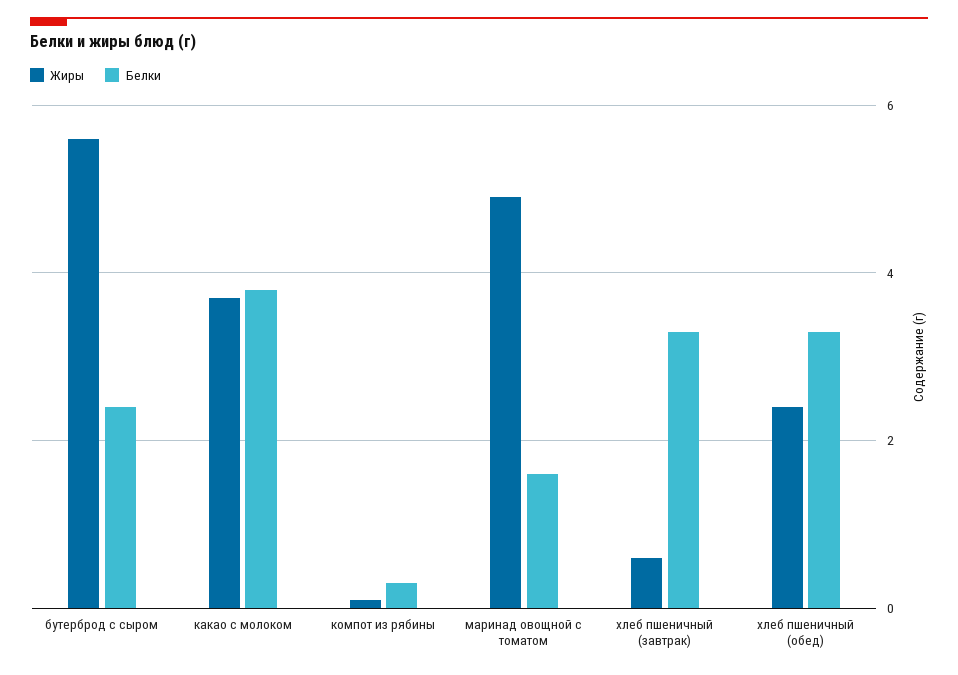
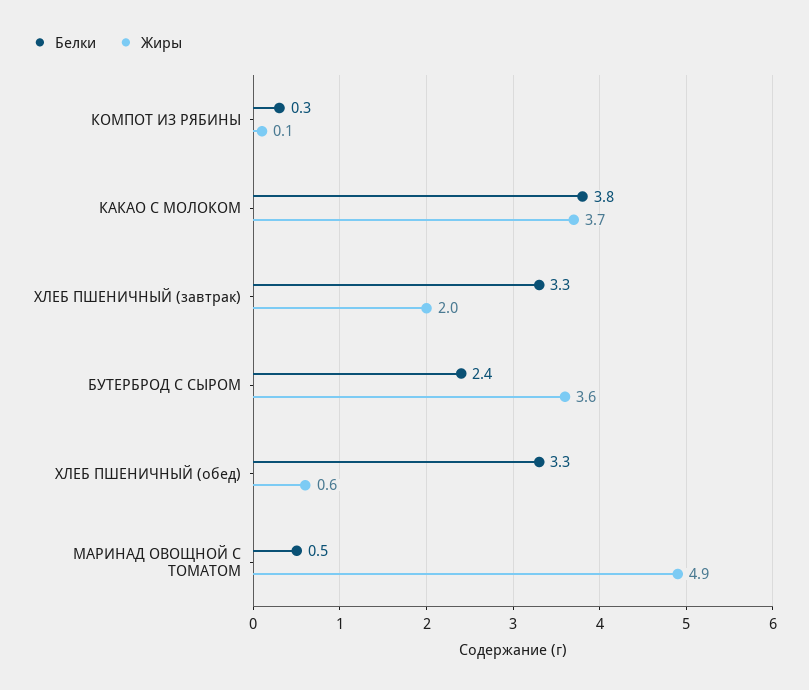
  {
    "Жиры": {
-     "бутерброд с сыром": 5.5,
+     "бутерброд с сыром": 3.6,
      "какао с молоком": 3.7,
      "компот из рябины": 0.1,
      "маринад овощной с томатом": 4.9,
-     "хлеб пшеничный (завтрак)": 0.5,
+     "хлеб пшеничный (завтрак)": 2,
-     "хлеб пшеничный (обед)": 2.5
+     "хлеб пшеничный (обед)": 0.6
    },
    "Белки": {
      "бутерброд с сыром": 2.4,
      "какао с молоком": 3.8,
      "компот из рябины": 0.3,
-     "маринад овощной с томатом": 1.5,
+     "маринад овощной с томатом": 0.5,
      "хлеб пшеничный (завтрак)": 3.3,
      "хлеб пшеничный (обед)": 3.3
    }
  }

